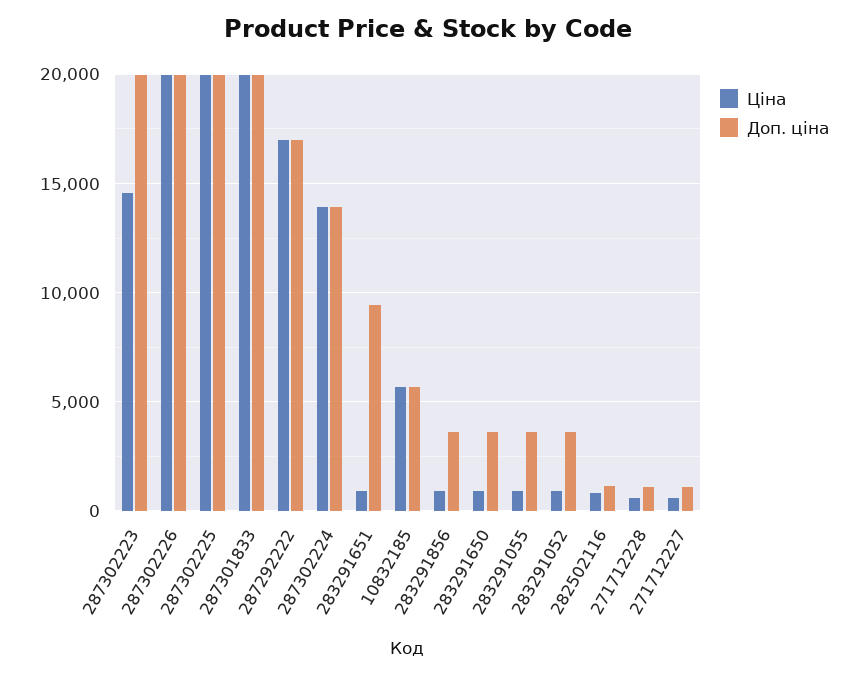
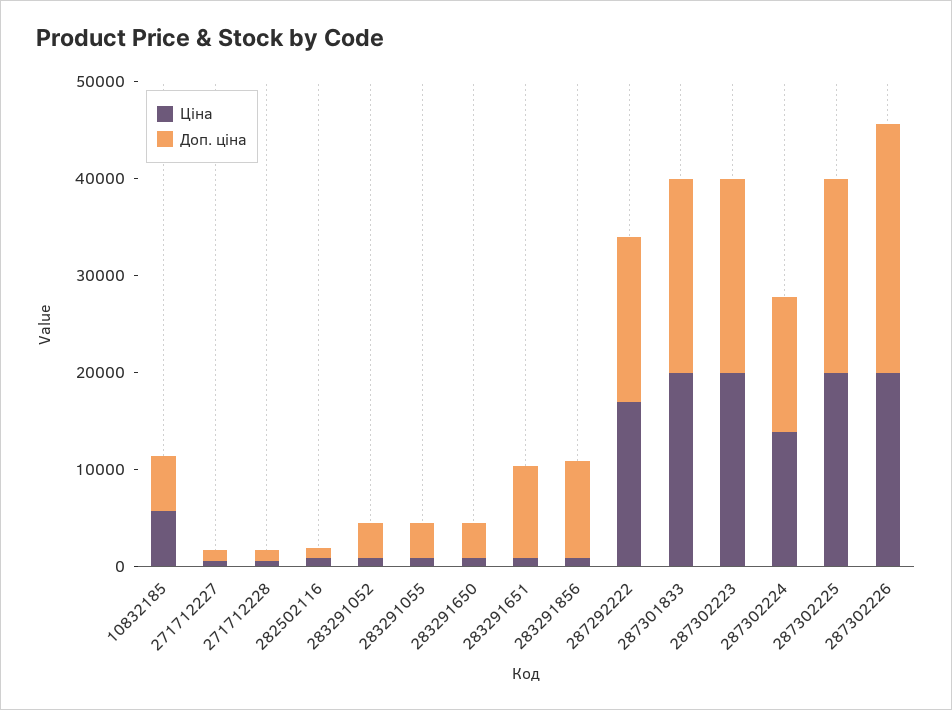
  {
    "Ціна": {
-     "287302223": 14500,
+     "287302223": 20000,
      "287302226": 20000,
      "287302225": 20000,
      "287301833": 20000,
      "287292222": 17000,
      "287302224": 14000,
      "283291651": 1000,
      "10832185": 5500,
      "283291856": 1000,
      "283291650": 1000,
      "283291055": 1000,
      "283291052": 1000,
      "282502116": 1000,
      "271712228": 500,
      "271712227": 500
    },
    "Доп. ціна": {
      "287302223": 20000,
-     "287302226": 20000,
+     "287302226": 26000,
      "287302225": 20000,
      "287301833": 20000,
      "287292222": 17000,
      "287302224": 14000,
      "283291651": 9500,
      "10832185": 5500,
-     "283291856": 3500,
+     "283291856": 10000,
      "283291650": 3500,
      "283291055": 3500,
      "283291052": 3500,
      "282502116": 1000,
      "271712228": 1000,
      "271712227": 1000
    }
  }

